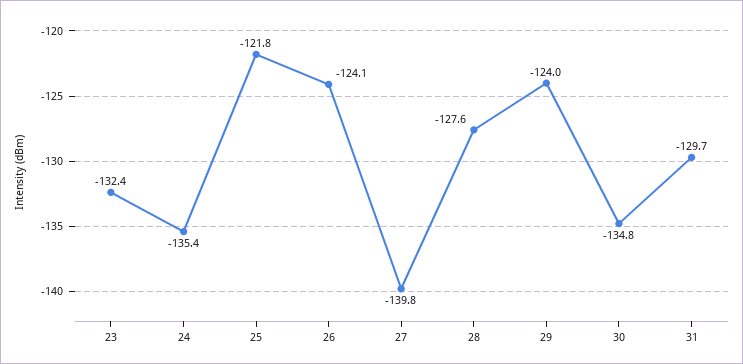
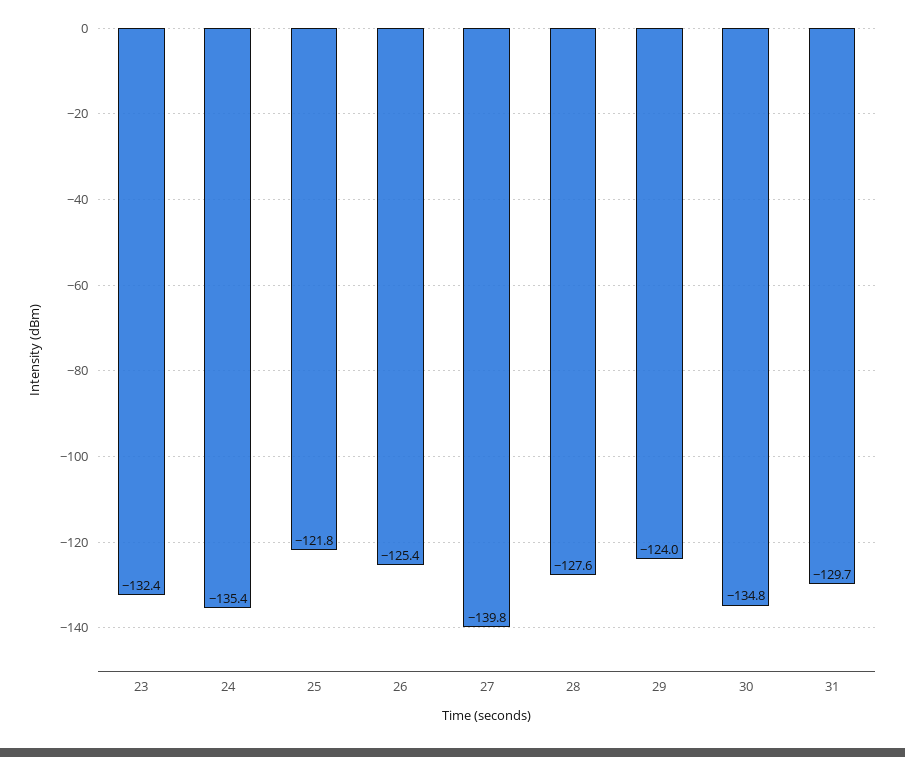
  {
    "23": -132.4,
    "24": -135.4,
    "25": -121.8,
-   "26": -124.1,
+   "26": -125.4,
    "27": -139.8,
    "28": -127.6,
    "29": -124,
    "30": -134.8,
    "31": -129.7
  }

